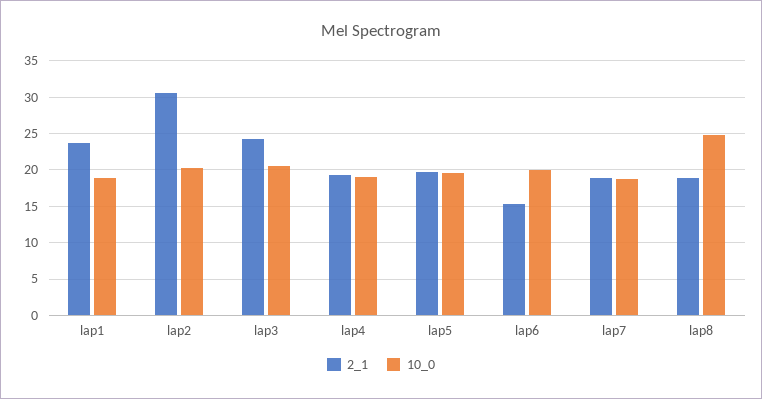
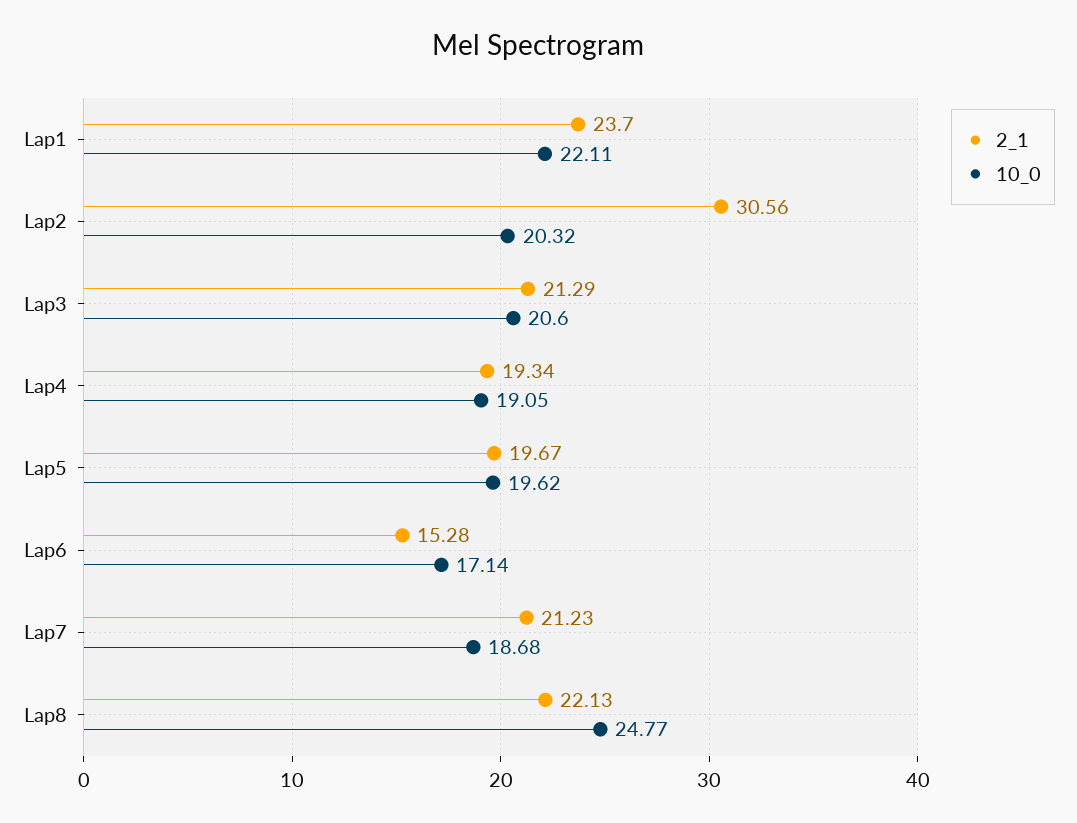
  {
    "2_1": {
      "lap1": 23.7,
      "lap2": 30.56,
-     "lap3": 24,
+     "lap3": 21.29,
      "lap4": 19.34,
      "lap5": 19.67,
      "lap6": 15.28,
-     "lap7": 19,
+     "lap7": 21.23,
-     "lap8": 19
+     "lap8": 22.13
    },
    "10_0": {
-     "lap1": 19,
+     "lap1": 22.11,
      "lap2": 20.32,
      "lap3": 20.6,
      "lap4": 19.05,
      "lap5": 19.62,
-     "lap6": 20,
+     "lap6": 17.14,
      "lap7": 18.68,
      "lap8": 24.77
    }
  }

